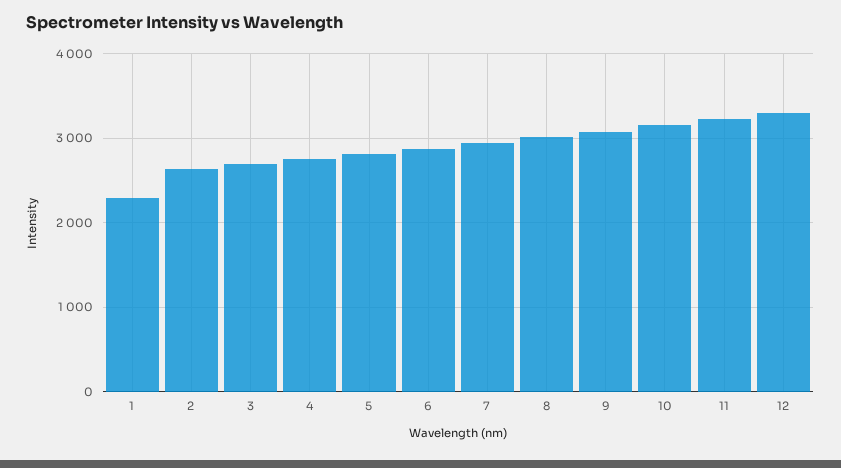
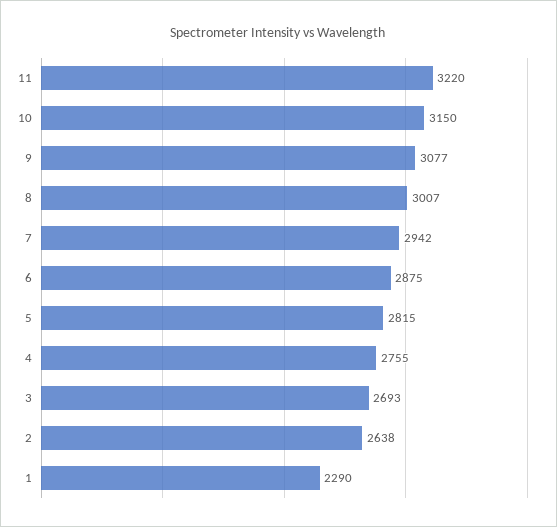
  {
    "1": 2290,
    "2": 2638,
    "3": 2693,
    "4": 2755,
    "5": 2815,
    "6": 2875,
    "7": 2942,
    "8": 3007,
    "9": 3077,
    "10": 3150,
-   "11": 3220,
+   "11": 3220
-   "12": 3300
  }

